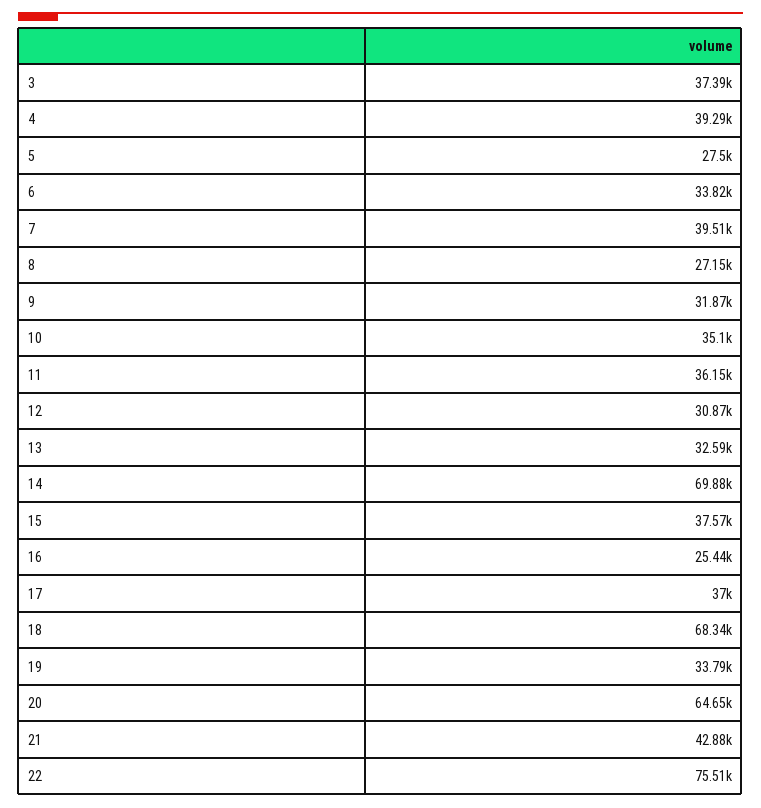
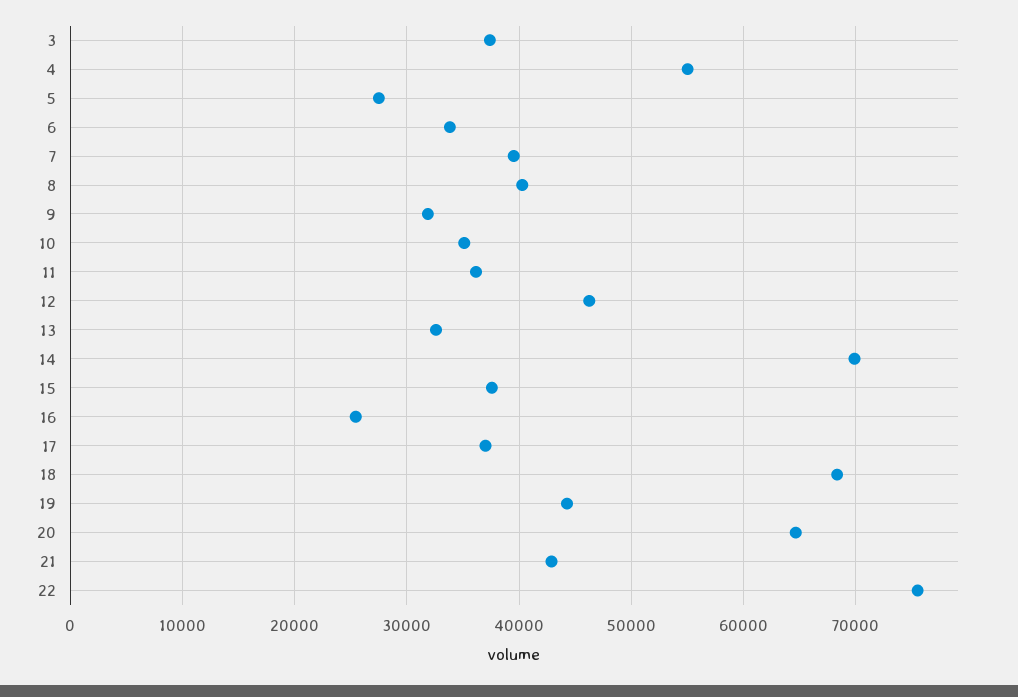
  {
    "3": 37390,
-   "4": 39290,
+   "4": 55000,
    "5": 27500,
    "6": 33820,
    "7": 39510,
-   "8": 27150,
+   "8": 40000,
    "9": 31870,
    "10": 35100,
    "11": 36150,
-   "12": 30870,
+   "12": 46000,
    "13": 32590,
    "14": 69880,
    "15": 37570,
    "16": 25440,
    "17": 37000,
    "18": 68340,
-   "19": 33790,
+   "19": 44000,
    "20": 64650,
    "21": 42880,
    "22": 75510
  }

